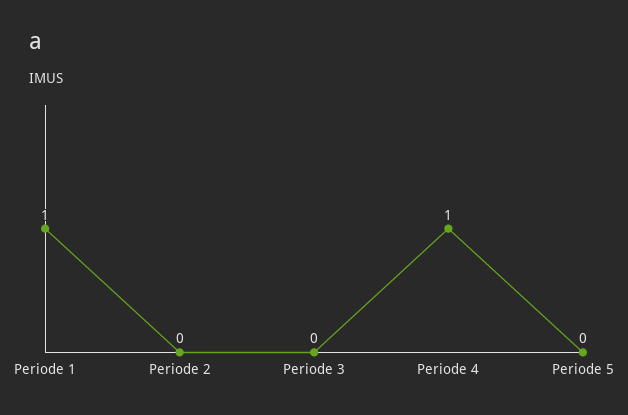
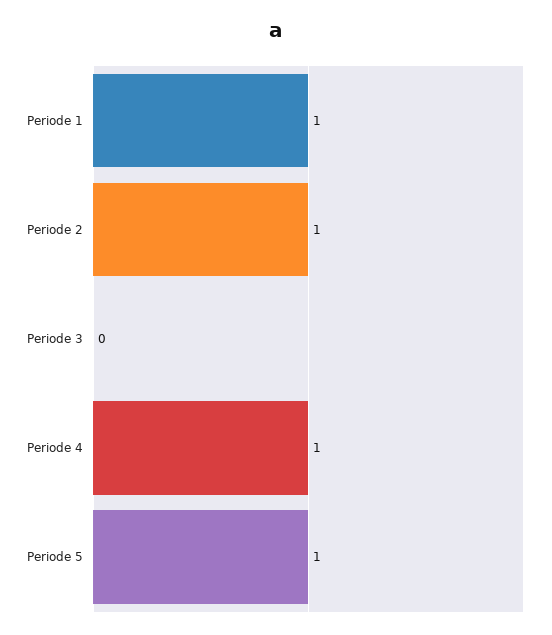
  {
    "Periode 1": 1,
-   "Periode 2": 0,
+   "Periode 2": 1,
    "Periode 3": 0,
    "Periode 4": 1,
-   "Periode 5": 0
+   "Periode 5": 1
  }

